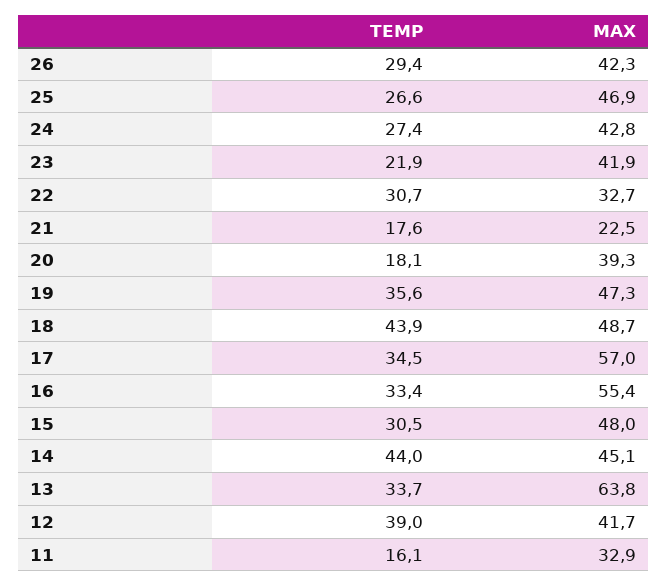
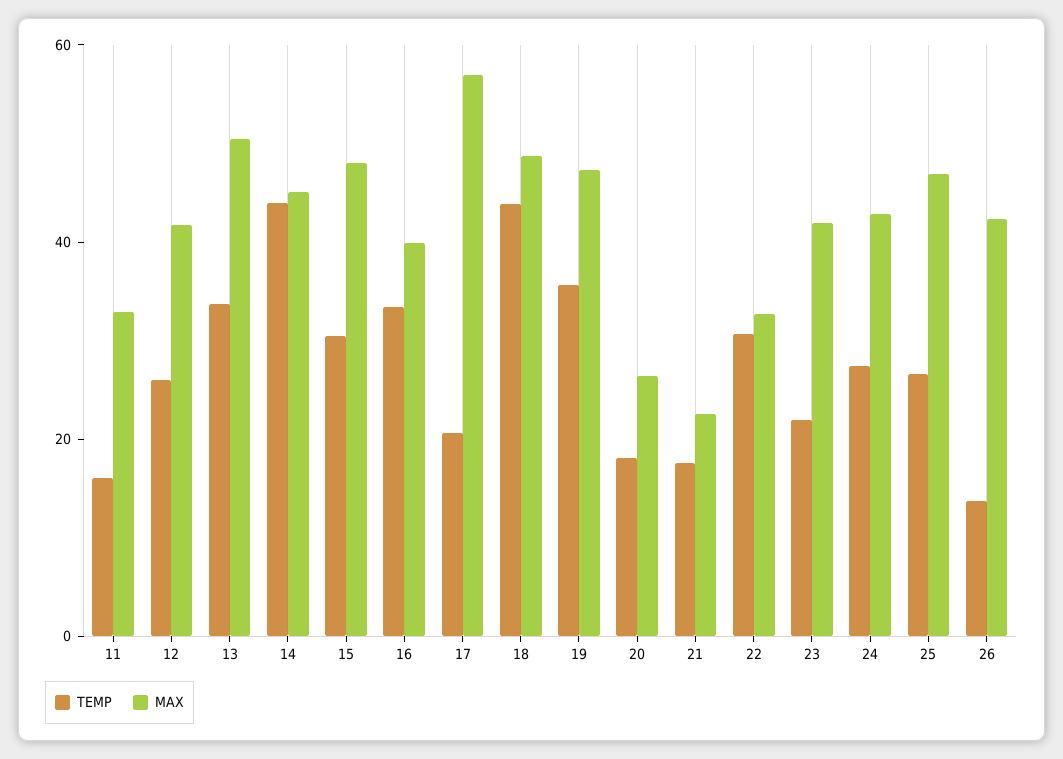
  {
    "TEMP": {
-     "26": 29.4,
+     "26": 15,
      "25": 26.6,
      "24": 27.4,
      "23": 21.9,
      "22": 30.7,
      "21": 17.6,
      "20": 18.1,
      "19": 35.6,
      "18": 43.9,
-     "17": 34.5,
+     "17": 20,
      "16": 33.4,
      "15": 30.5,
      "14": 44,
      "13": 33.7,
-     "12": 39,
+     "12": 25,
      "11": 16.1
    },
    "MAX": {
      "26": 42.3,
      "25": 46.9,
      "24": 42.8,
      "23": 41.9,
      "22": 32.7,
      "21": 22.5,
-     "20": 39.3,
+     "20": 25,
      "19": 47.3,
      "18": 48.7,
      "17": 57,
-     "16": 55.4,
+     "16": 40,
      "15": 48,
      "14": 45.1,
-     "13": 63.8,
+     "13": 50,
      "12": 41.7,
      "11": 32.9
    }
  }

